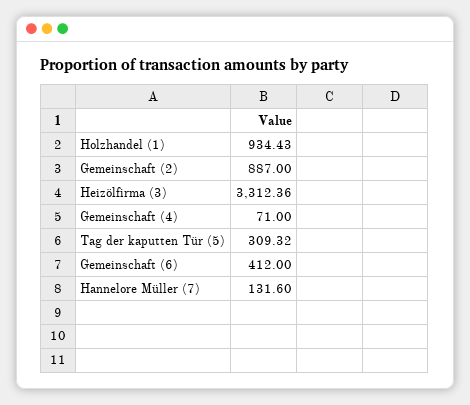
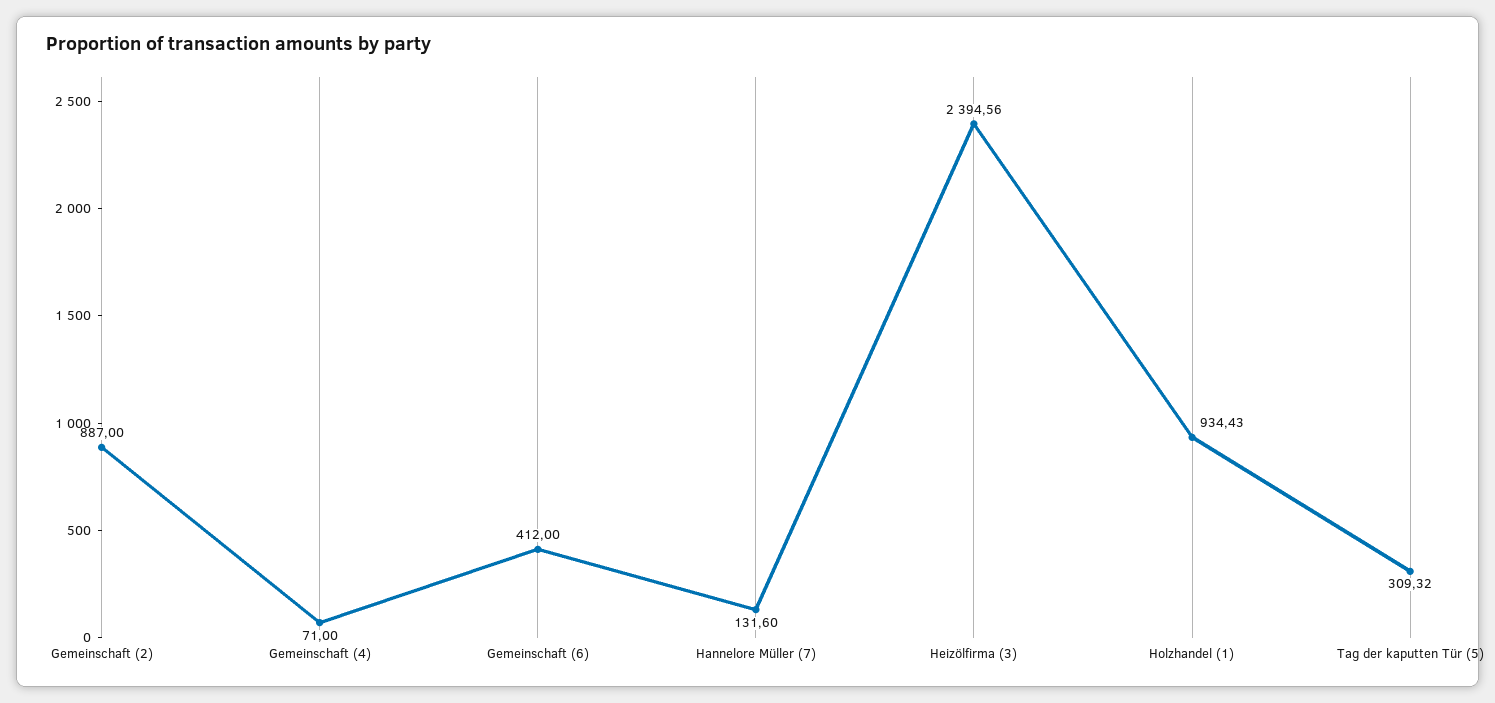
  {
    "Holzhandel (1)": 934.43,
    "Gemeinschaft (2)": 887,
-   "Heizölfirma (3)": 3312.36,
+   "Heizölfirma (3)": 2394.56,
    "Gemeinschaft (4)": 71,
    "Tag der kaputten Tür (5)": 309.32,
    "Gemeinschaft (6)": 412,
    "Hannelore Müller (7)": 131.6
  }

